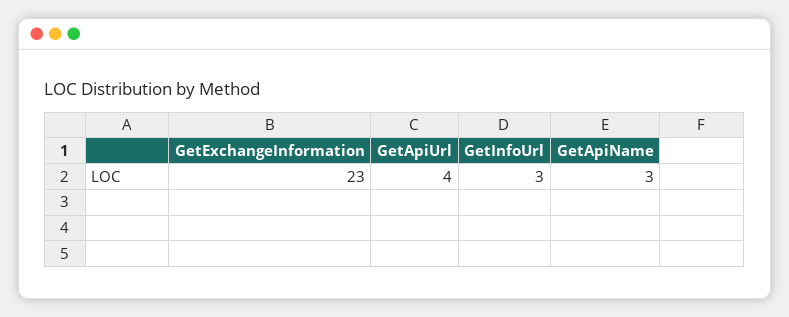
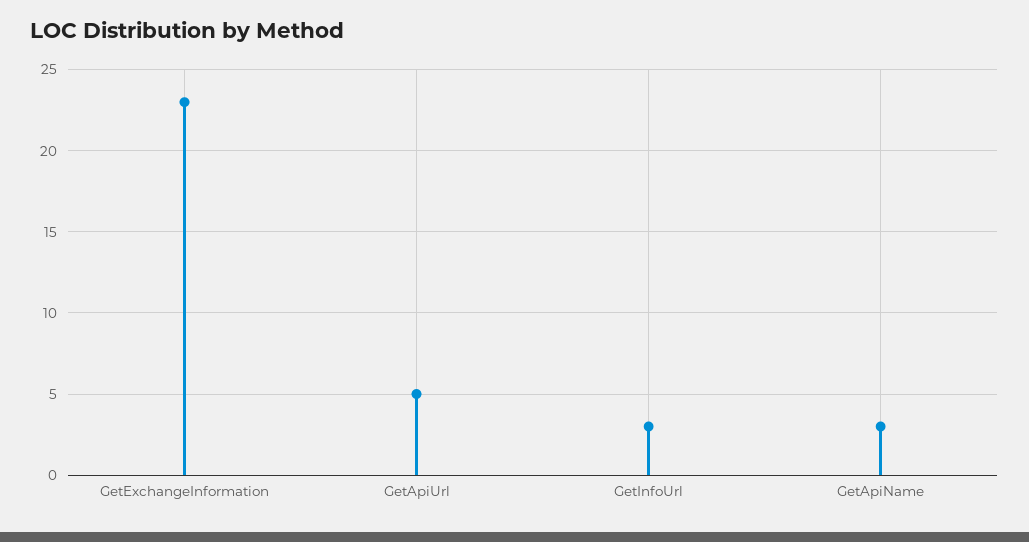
  {
    "GetExchangeInformation": 23,
-   "GetApiUrl": 4,
+   "GetApiUrl": 5,
    "GetInfoUrl": 3,
    "GetApiName": 3
  }

